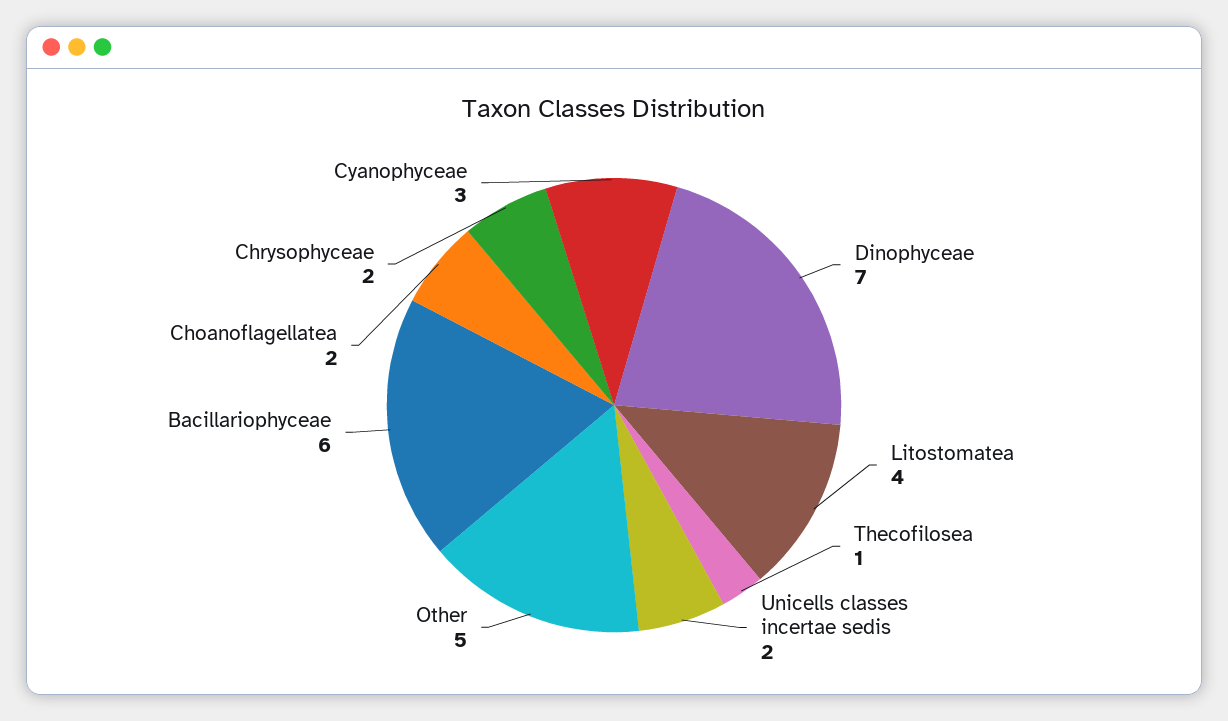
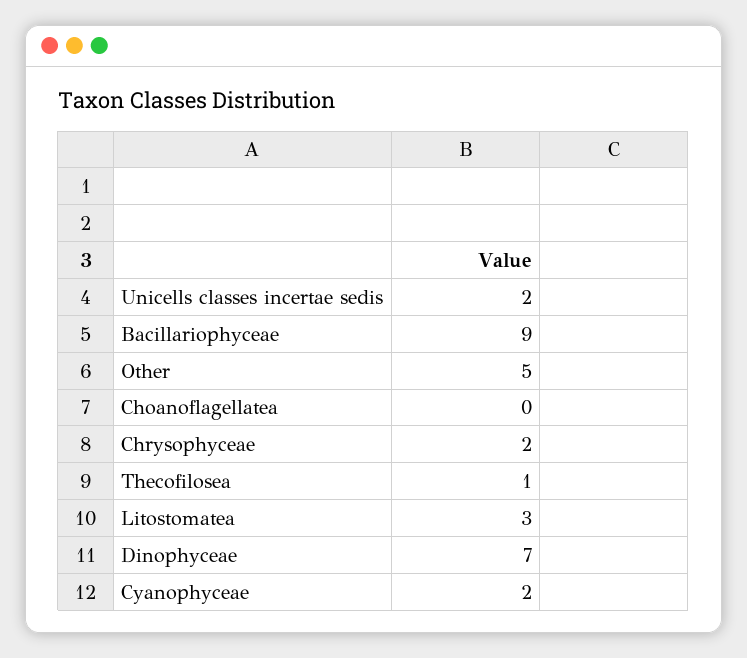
  {
    "Dinophyceae": 7,
-   "Litostomatea": 4,
+   "Litostomatea": 3,
    "Thecofilosea": 1,
    "Unicells classes incertae sedis": 2,
    "Other": 5,
-   "Bacillariophyceae": 6,
+   "Bacillariophyceae": 9,
-   "Choanoflagellatea": 2,
+   "Choanoflagellatea": 0,
    "Chrysophyceae": 2,
-   "Cyanophyceae": 3
+   "Cyanophyceae": 2
  }

